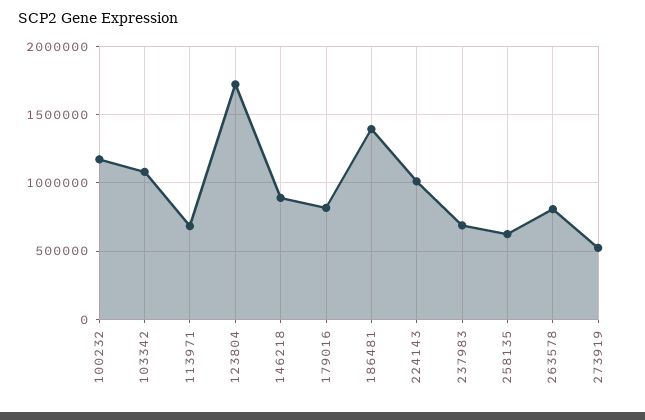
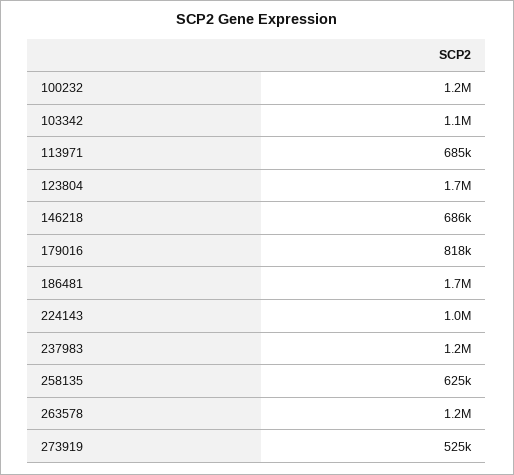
  {
    "100232": 1200000,
    "103342": 1100000,
    "113971": 685000,
    "123804": 1700000,
-   "146218": 900000,
+   "146218": 686000,
    "179016": 818000,
-   "186481": 1400000,
+   "186481": 1700000,
    "224143": 1000000,
-   "237983": 700000,
+   "237983": 1200000,
    "258135": 625000,
-   "263578": 800000,
+   "263578": 1200000,
    "273919": 525000
  }

